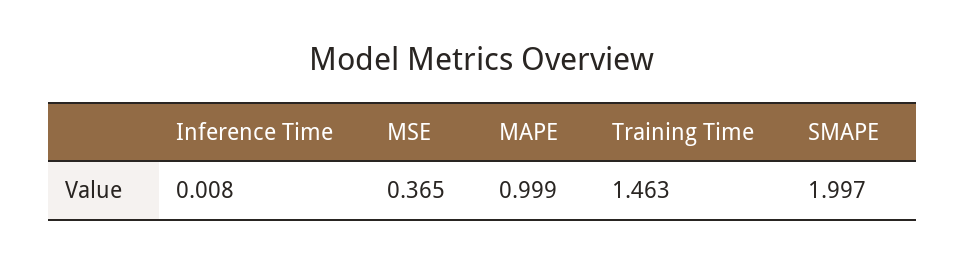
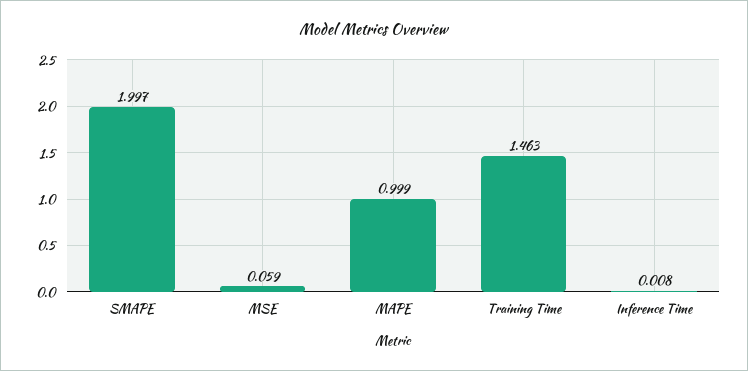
  {
    "Inference Time": 0.008,
-   "MSE": 0.365,
+   "MSE": 0.059,
    "MAPE": 0.999,
    "Training Time": 1.463,
    "SMAPE": 1.997
  }

